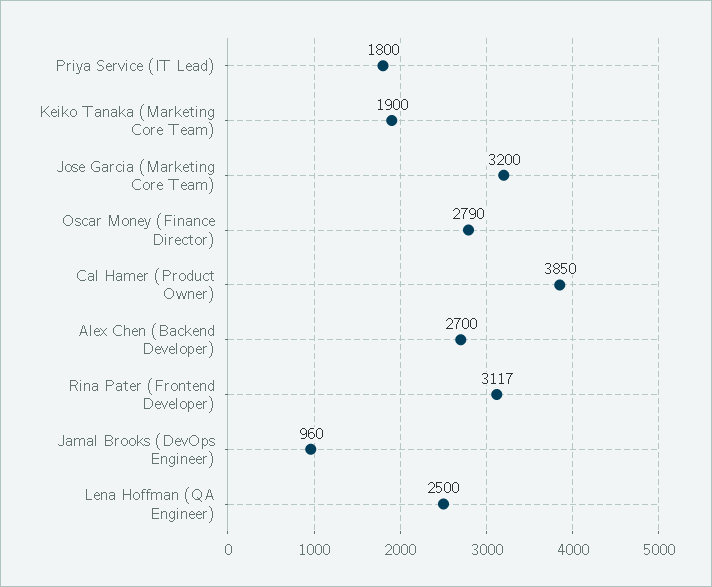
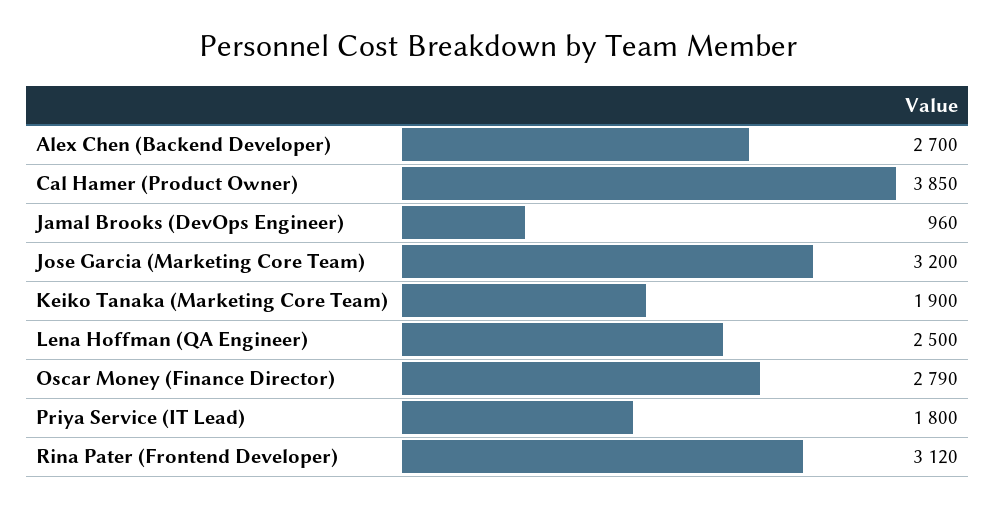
  {
    "Priya Service (IT Lead)": 1800,
    "Keiko Tanaka (Marketing Core Team)": 1900,
    "Jose Garcia (Marketing Core Team)": 3200,
    "Oscar Money (Finance Director)": 2790,
    "Cal Hamer (Product Owner)": 3850,
    "Alex Chen (Backend Developer)": 2700,
-   "Rina Pater (Frontend Developer)": 3117,
+   "Rina Pater (Frontend Developer)": 3120,
    "Jamal Brooks (DevOps Engineer)": 960,
    "Lena Hoffman (QA Engineer)": 2500
  }

